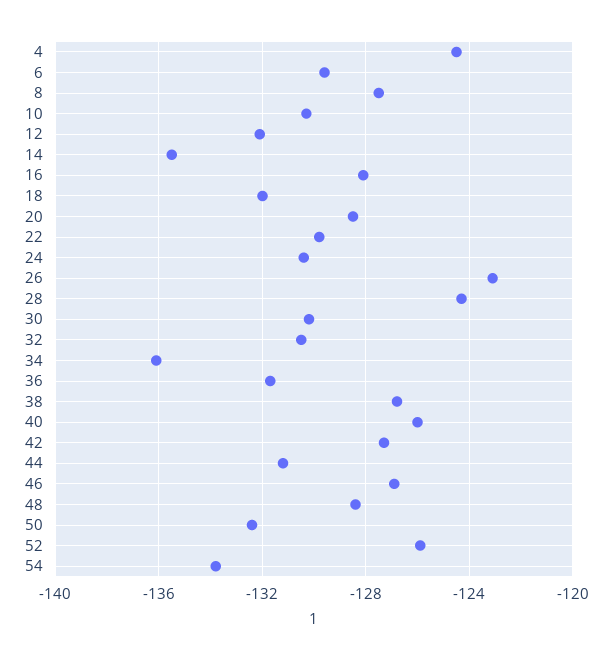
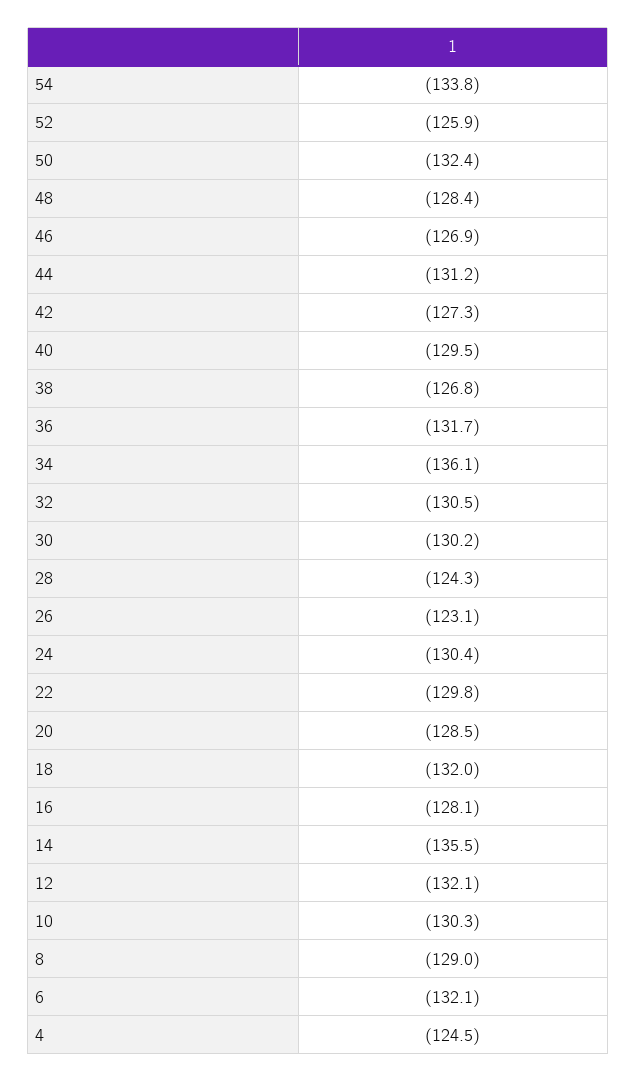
  {
    "4": -124.5,
-   "6": -129.5,
+   "6": -132.1,
-   "8": -127.5,
+   "8": -129,
    "10": -130.3,
    "12": -132.1,
    "14": -135.5,
    "16": -128.1,
    "18": -132,
    "20": -128.5,
    "22": -129.8,
    "24": -130.4,
    "26": -123.1,
    "28": -124.3,
    "30": -130.2,
    "32": -130.5,
    "34": -136.1,
    "36": -131.7,
    "38": -126.8,
-   "40": -126,
+   "40": -129.5,
    "42": -127.3,
    "44": -131.2,
    "46": -126.9,
    "48": -128.4,
    "50": -132.4,
    "52": -125.9,
    "54": -133.8
  }

